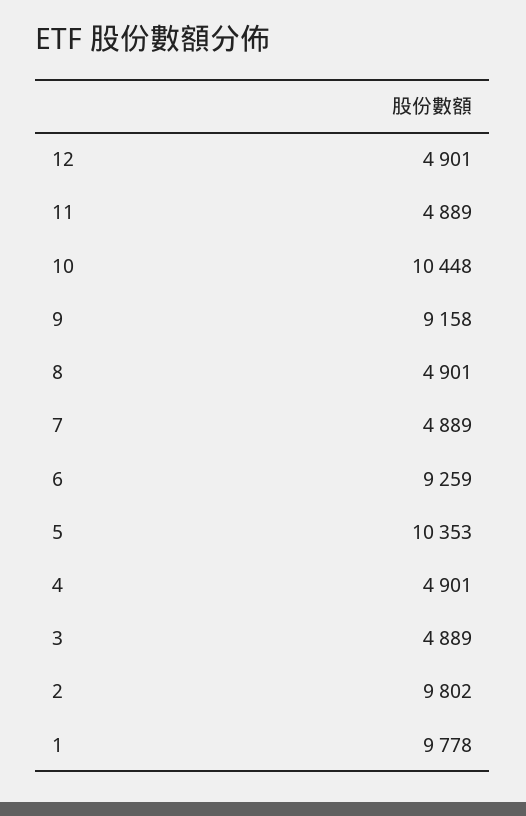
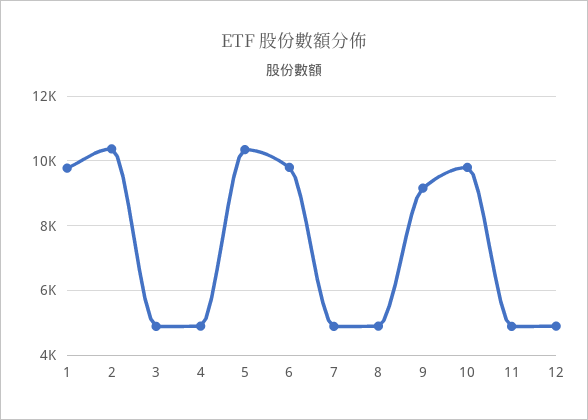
  {
    "12": 4901,
    "11": 4889,
-   "10": 10448,
+   "10": 9800,
    "9": 9158,
    "8": 4901,
    "7": 4889,
-   "6": 9259,
+   "6": 9800,
    "5": 10353,
    "4": 4901,
    "3": 4889,
-   "2": 9802,
+   "2": 10400,
    "1": 9778
  }

